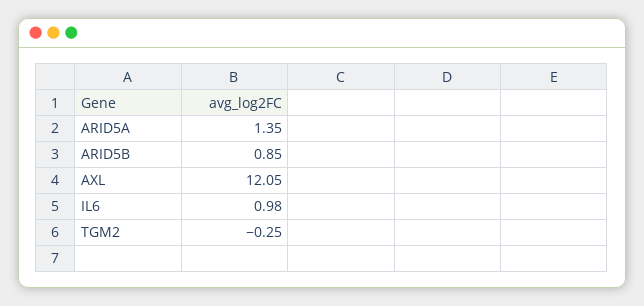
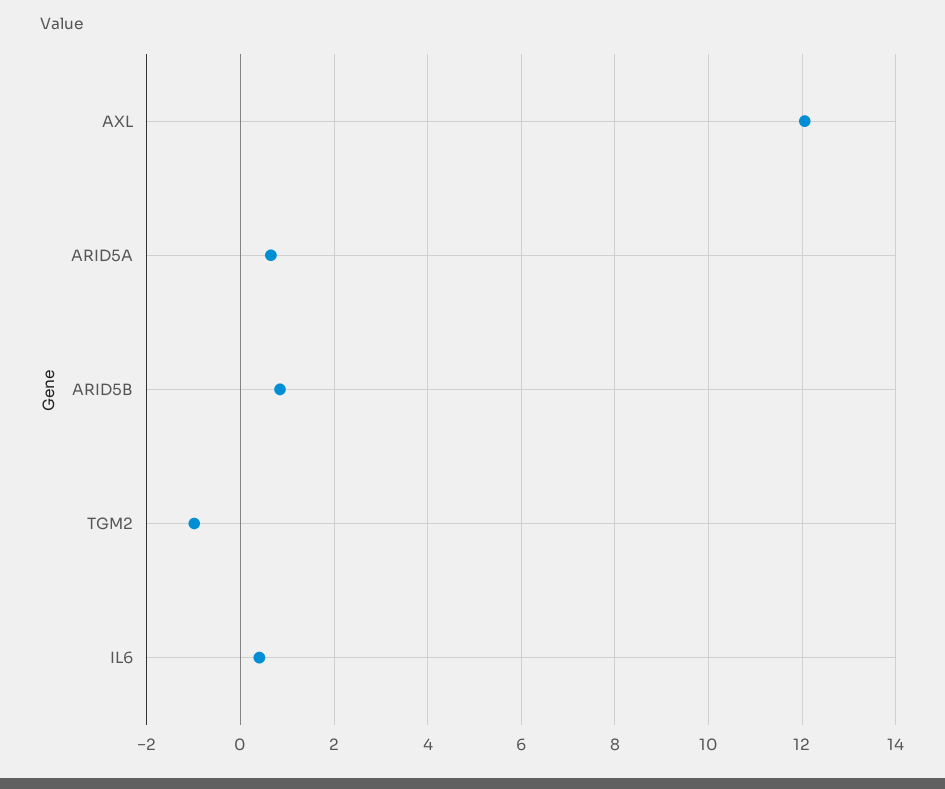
  {
-   "ARID5A": 1.35,
+   "ARID5A": 0.6,
    "ARID5B": 0.85,
    "AXL": 12.05,
-   "IL6": 0.98,
+   "IL6": 0.4,
-   "TGM2": -0.25
+   "TGM2": -1
  }

